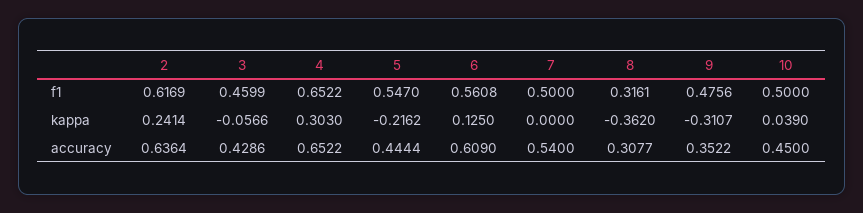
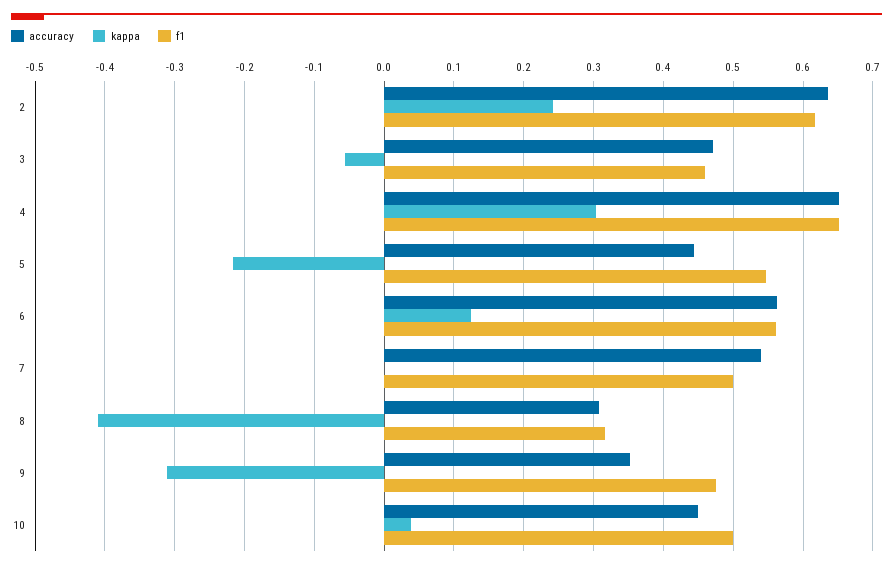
  {
    "f1": {
      "2": 0.6169,
      "3": 0.4599,
      "4": 0.6522,
      "5": 0.547,
      "6": 0.5608,
      "7": 0.5,
      "8": 0.3161,
      "9": 0.4756,
      "10": 0.5
    },
    "kappa": {
      "2": 0.2414,
      "3": -0.0566,
      "4": 0.303,
      "5": -0.2162,
      "6": 0.125,
      "7": 0,
-     "8": -0.362,
+     "8": -0.41,
      "9": -0.3107,
      "10": 0.039
    },
    "accuracy": {
      "2": 0.6364,
-     "3": 0.4286,
+     "3": 0.47,
      "4": 0.6522,
      "5": 0.4444,
-     "6": 0.609,
+     "6": 0.56,
      "7": 0.54,
      "8": 0.3077,
      "9": 0.3522,
      "10": 0.45
    }
  }

